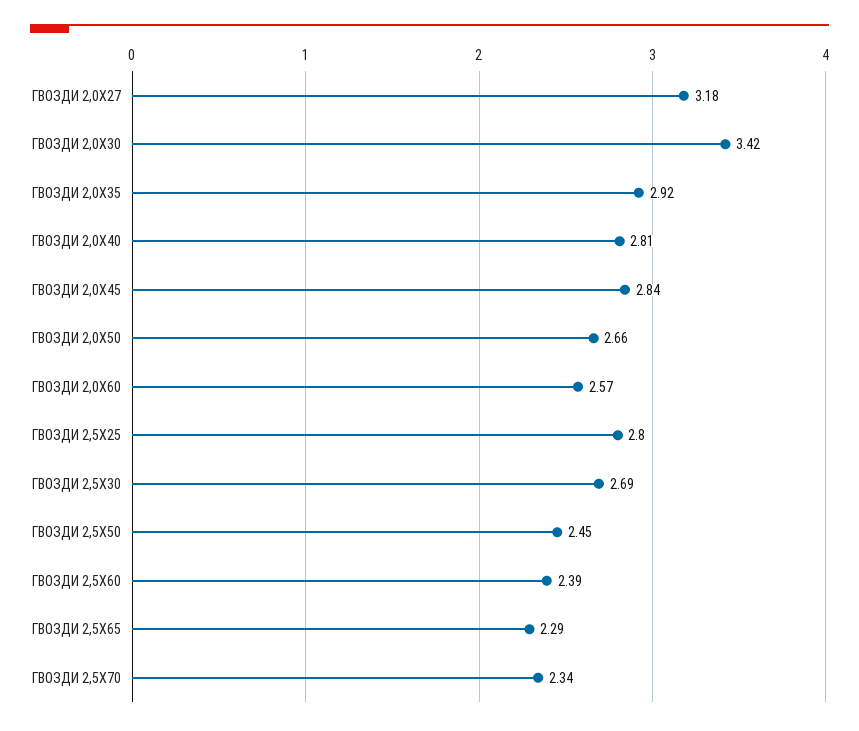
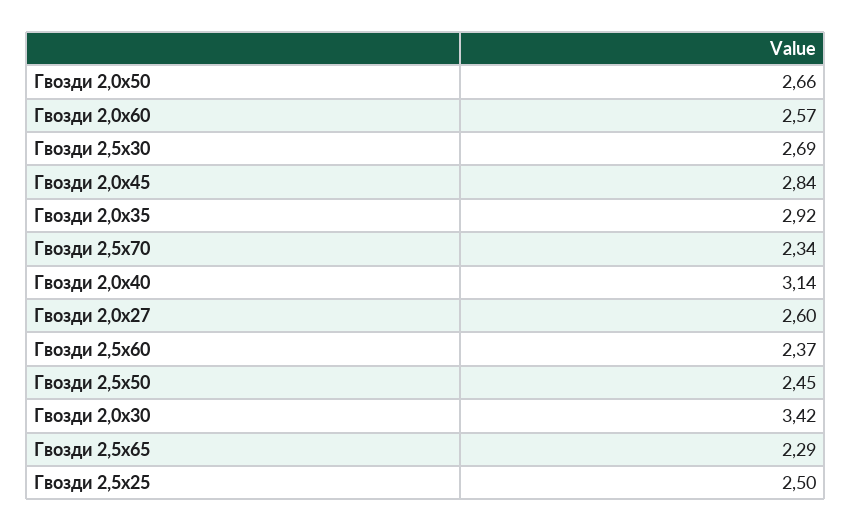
  {
-   "ГВОЗДИ 2,0Х27": 3.18,
+   "ГВОЗДИ 2,0Х27": 2.6,
    "ГВОЗДИ 2,0Х30": 3.42,
    "ГВОЗДИ 2,0Х35": 2.92,
-   "ГВОЗДИ 2,0Х40": 2.81,
+   "ГВОЗДИ 2,0Х40": 3.14,
    "ГВОЗДИ 2,0Х45": 2.84,
    "ГВОЗДИ 2,0Х50": 2.66,
    "ГВОЗДИ 2,0Х60": 2.57,
-   "ГВОЗДИ 2,5Х25": 2.8,
+   "ГВОЗДИ 2,5Х25": 2.5,
    "ГВОЗДИ 2,5Х30": 2.69,
    "ГВОЗДИ 2,5Х50": 2.45,
-   "ГВОЗДИ 2,5Х60": 2.39,
+   "ГВОЗДИ 2,5Х60": 2.37,
    "ГВОЗДИ 2,5Х65": 2.29,
    "ГВОЗДИ 2,5Х70": 2.34
  }

